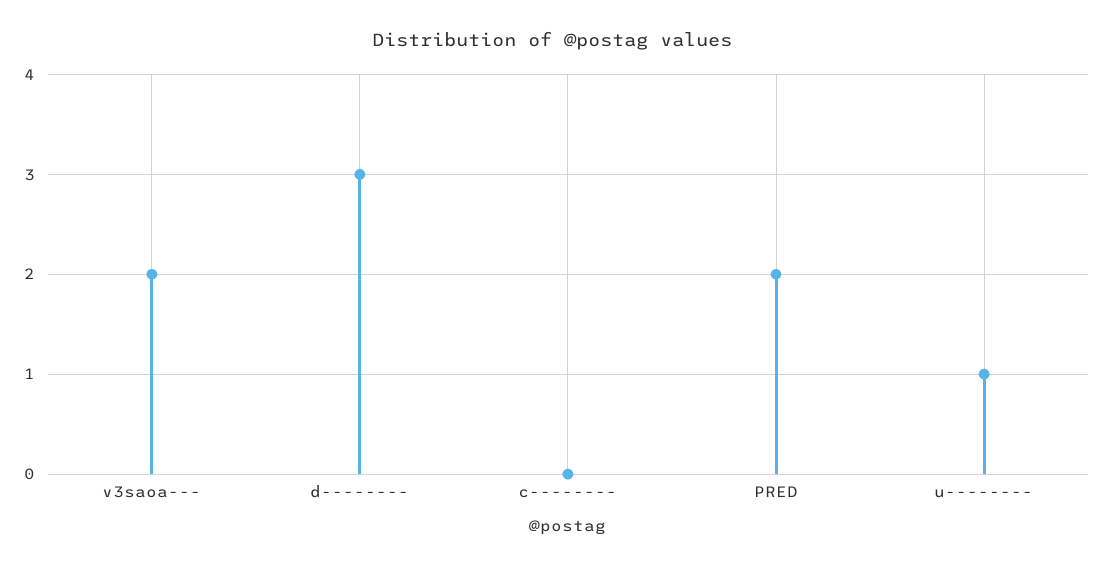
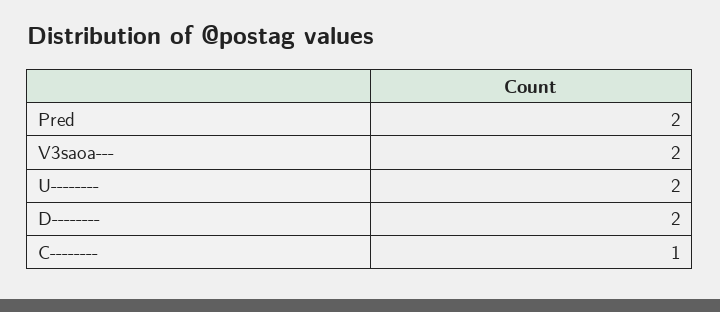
  {
    "v3saoa---": 2,
-   "d--------": 3,
+   "d--------": 2,
-   "c--------": 0,
+   "c--------": 1,
    "PRED": 2,
-   "u--------": 1
+   "u--------": 2
  }

